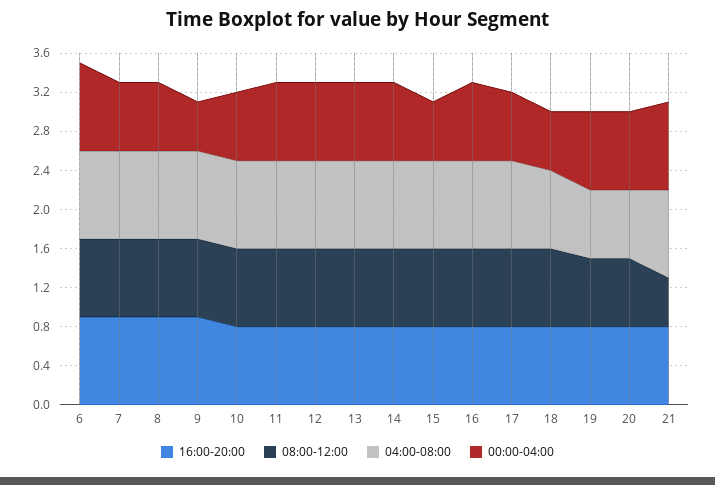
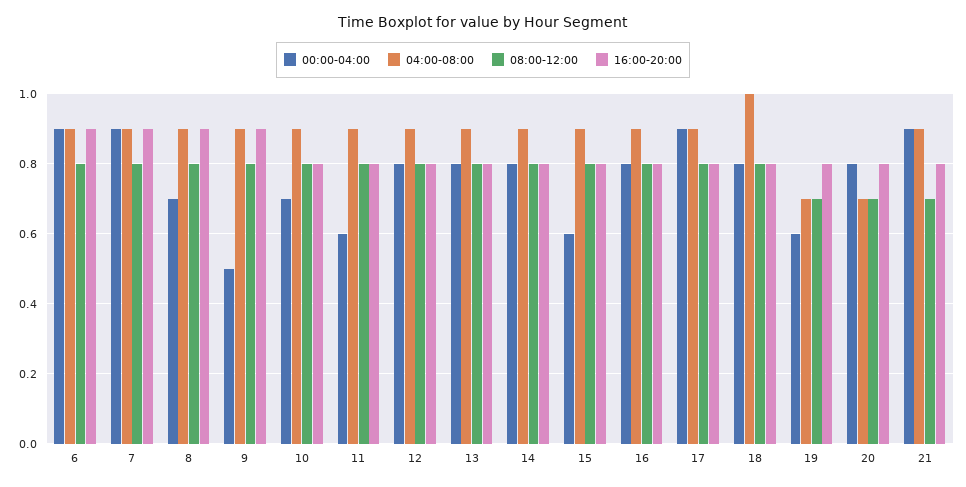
  {
    "16:00-20:00": {
      "6": 0.9,
      "7": 0.9,
      "8": 0.9,
      "9": 0.9,
      "10": 0.8,
      "11": 0.8,
      "12": 0.8,
      "13": 0.8,
      "14": 0.8,
      "15": 0.8,
      "16": 0.8,
      "17": 0.8,
      "18": 0.8,
      "19": 0.8,
      "20": 0.8,
      "21": 0.8
    },
    "08:00-12:00": {
      "6": 0.8,
      "7": 0.8,
      "8": 0.8,
      "9": 0.8,
      "10": 0.8,
      "11": 0.8,
      "12": 0.8,
      "13": 0.8,
      "14": 0.8,
      "15": 0.8,
      "16": 0.8,
      "17": 0.8,
      "18": 0.8,
      "19": 0.7,
      "20": 0.7,
-     "21": 0.5
+     "21": 0.7
    },
    "04:00-08:00": {
      "6": 0.9,
      "7": 0.9,
      "8": 0.9,
      "9": 0.9,
      "10": 0.9,
      "11": 0.9,
      "12": 0.9,
      "13": 0.9,
      "14": 0.9,
      "15": 0.9,
      "16": 0.9,
      "17": 0.9,
-     "18": 0.8,
+     "18": 1,
      "19": 0.7,
      "20": 0.7,
      "21": 0.9
    },
    "00:00-04:00": {
      "6": 0.9,
-     "7": 0.7,
+     "7": 0.9,
      "8": 0.7,
      "9": 0.5,
      "10": 0.7,
-     "11": 0.8,
+     "11": 0.6,
      "12": 0.8,
      "13": 0.8,
      "14": 0.8,
      "15": 0.6,
      "16": 0.8,
-     "17": 0.7,
+     "17": 0.9,
-     "18": 0.6,
+     "18": 0.8,
-     "19": 0.8,
+     "19": 0.6,
      "20": 0.8,
      "21": 0.9
    }
  }

